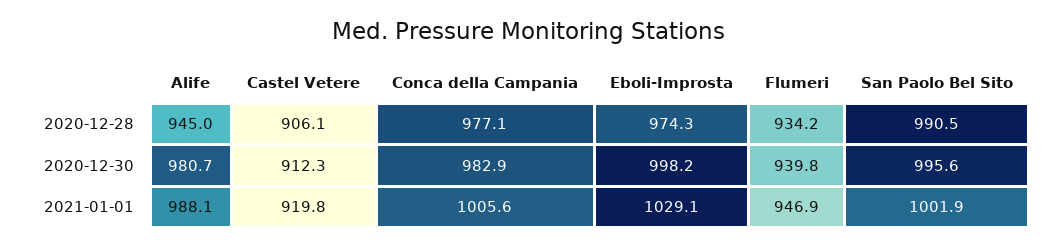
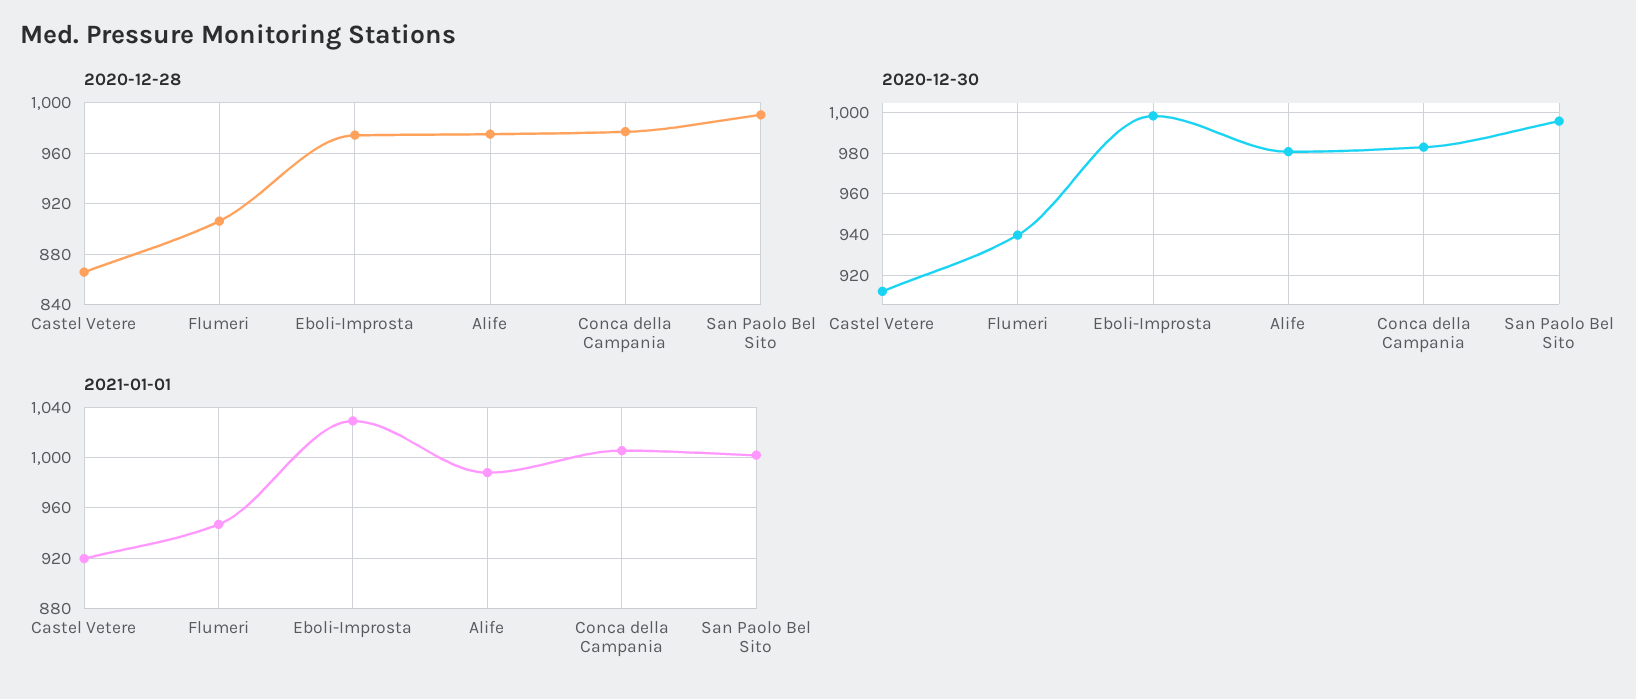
  {
    "2020-12-28": {
-     "Alife": 945,
+     "Alife": 975,
-     "Castel Vetere": 906.1,
+     "Castel Vetere": 865,
      "Conca della Campania": 977.1,
      "Eboli-Improsta": 974.3,
-     "Flumeri": 934.2,
+     "Flumeri": 905,
      "San Paolo Bel Sito": 990.5
    },
    "2020-12-30": {
      "Alife": 980.7,
      "Castel Vetere": 912.3,
      "Conca della Campania": 982.9,
      "Eboli-Improsta": 998.2,
      "Flumeri": 939.8,
      "San Paolo Bel Sito": 995.6
    },
    "2021-01-01": {
      "Alife": 988.1,
      "Castel Vetere": 919.8,
      "Conca della Campania": 1005.6,
      "Eboli-Improsta": 1029.1,
      "Flumeri": 946.9,
      "San Paolo Bel Sito": 1001.9
    }
  }

